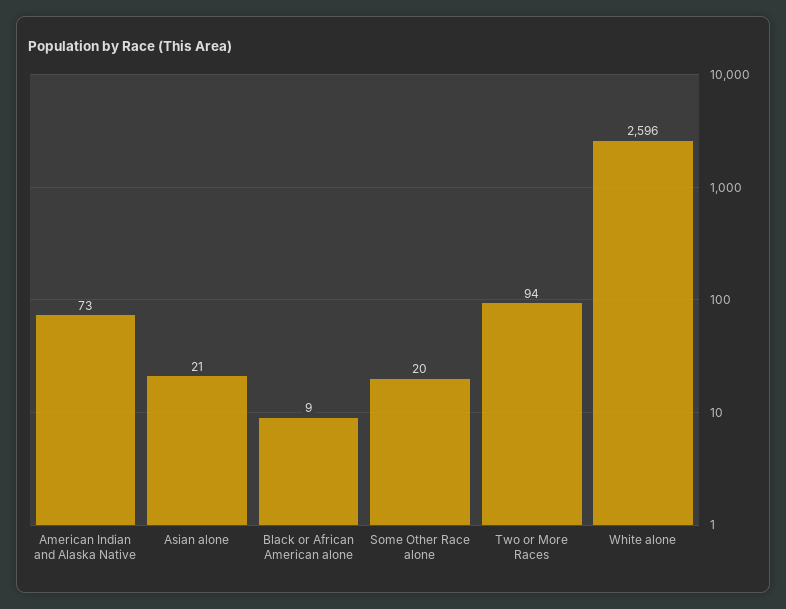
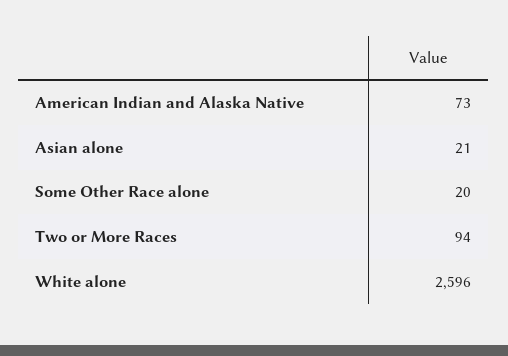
  {
    "American Indian and Alaska Native": 73,
    "Asian alone": 21,
-   "Black or African American alone": 9,
    "Some Other Race alone": 20,
    "Two or More Races": 94,
    "White alone": 2596
  }

